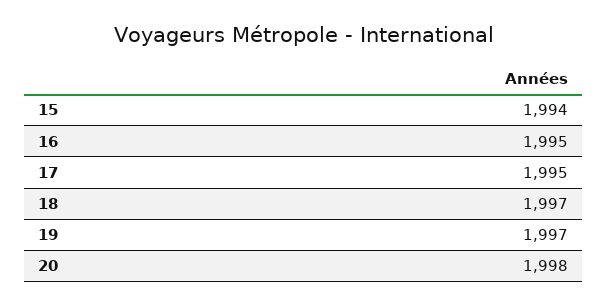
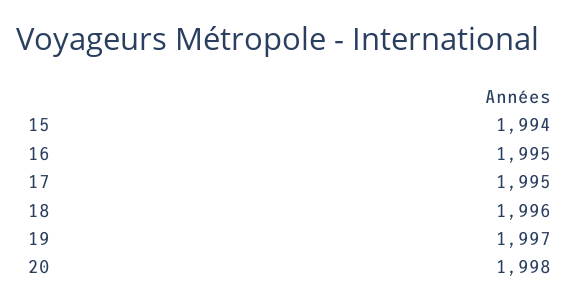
  {
    "15": 1994,
    "16": 1995,
    "17": 1995,
-   "18": 1997,
+   "18": 1996,
    "19": 1997,
    "20": 1998
  }

